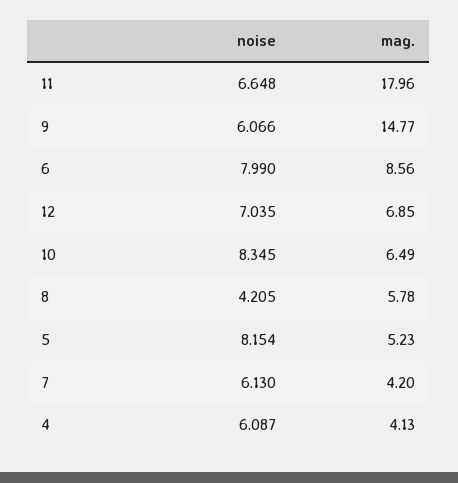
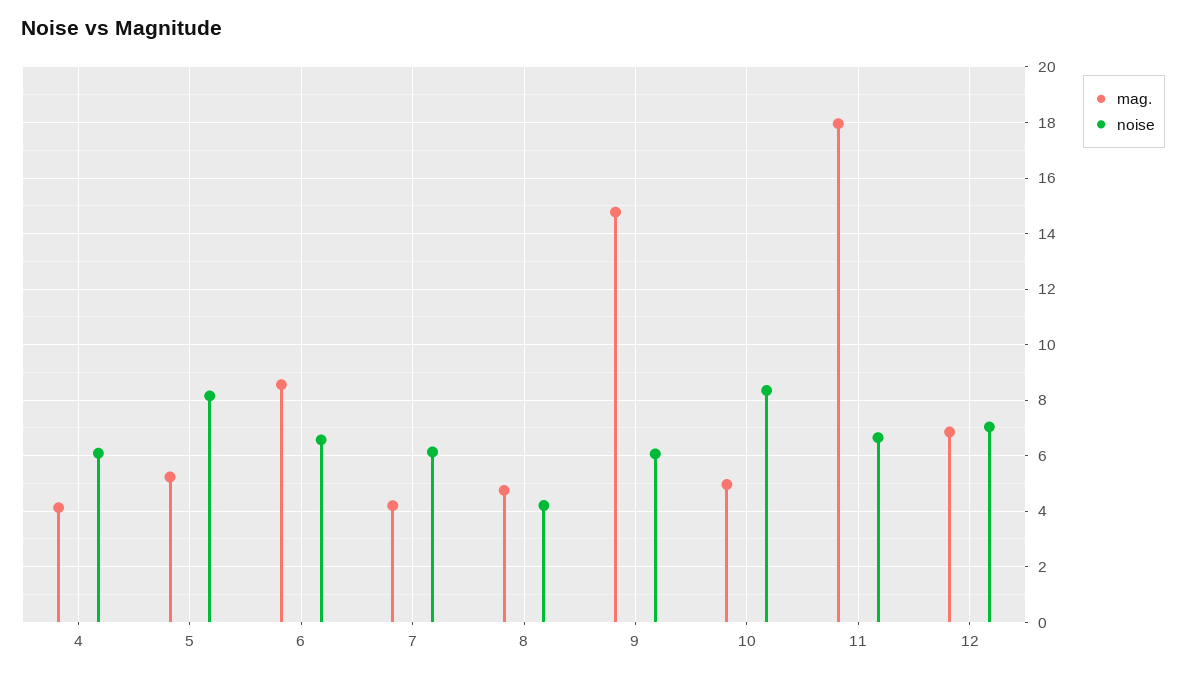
  {
    "noise": {
      "11": 6.648,
      "9": 6.066,
-     "6": 7.99,
+     "6": 6.5,
      "12": 7.035,
      "10": 8.345,
      "8": 4.205,
      "5": 8.154,
      "7": 6.13,
      "4": 6.087
    },
    "mag.": {
      "11": 17.96,
      "9": 14.77,
      "6": 8.56,
      "12": 6.85,
-     "10": 6.49,
+     "10": 5,
-     "8": 5.78,
+     "8": 4.75,
      "5": 5.23,
      "7": 4.2,
      "4": 4.13
    }
  }

